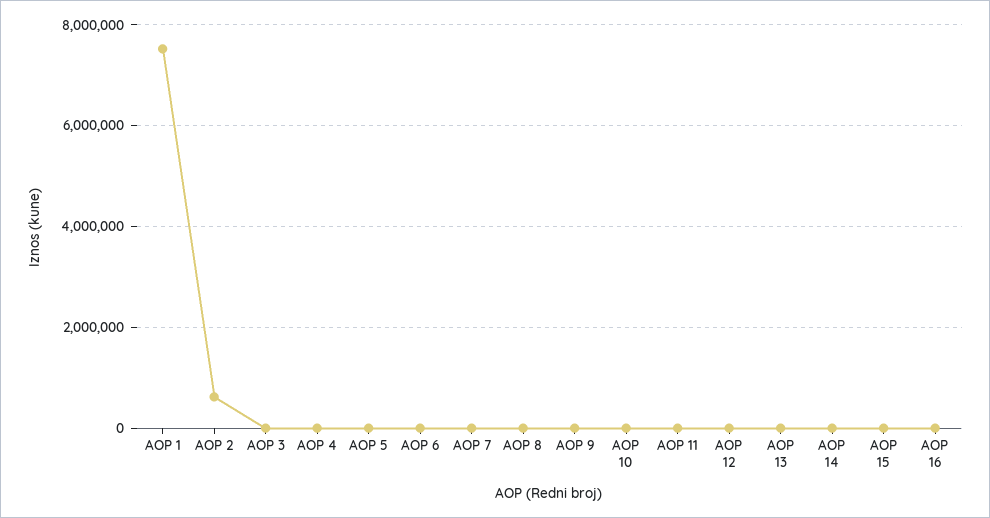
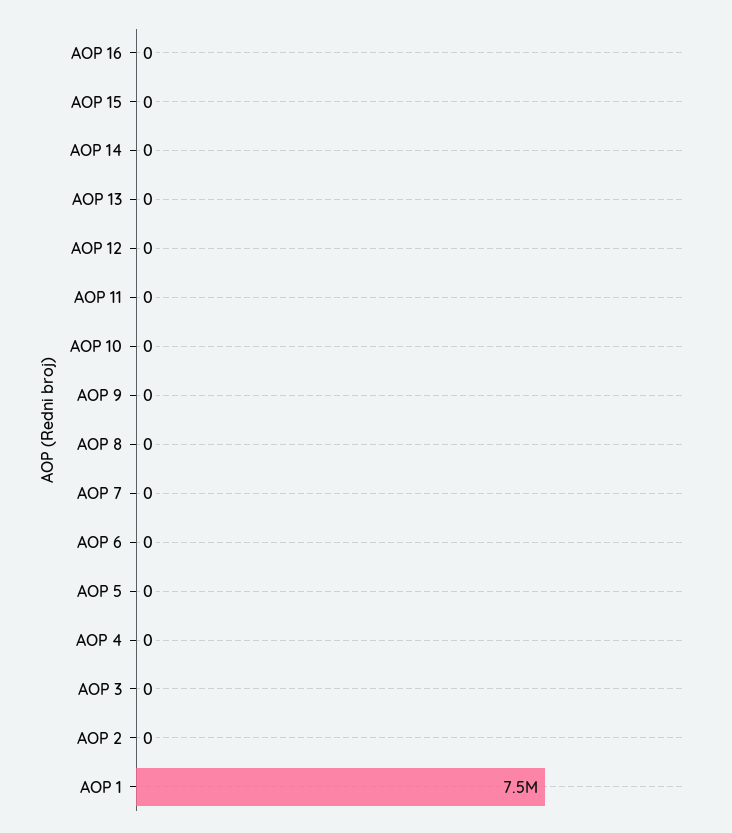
  {
    "AOP 1": 7500000,
-   "AOP 2": 600000,
+   "AOP 2": 0,
    "AOP 3": 0,
    "AOP 4": 0,
    "AOP 5": 0,
    "AOP 6": 0,
    "AOP 7": 0,
    "AOP 8": 0,
    "AOP 9": 0,
    "AOP 10": 0,
    "AOP 11": 0,
    "AOP 12": 0,
    "AOP 13": 0,
    "AOP 14": 0,
    "AOP 15": 0,
    "AOP 16": 0
  }

